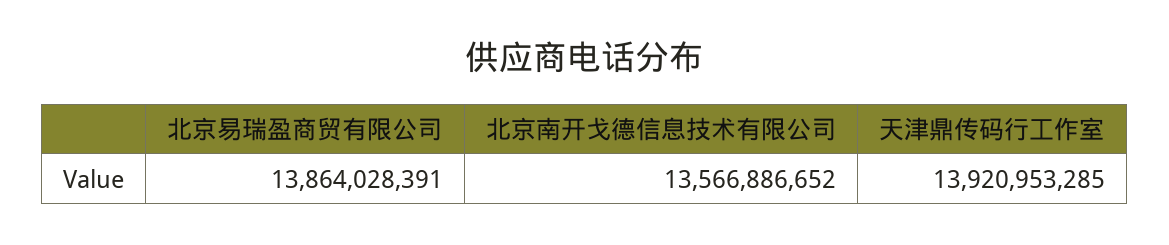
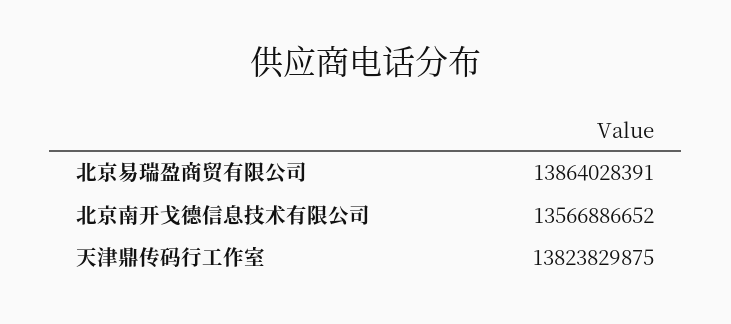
  {
    "北京易瑞盈商贸有限公司": 13864028391,
    "北京南开戈德信息技术有限公司": 13566886652,
-   "天津鼎传码行工作室": 13920953285
+   "天津鼎传码行工作室": 13823829875
  }

